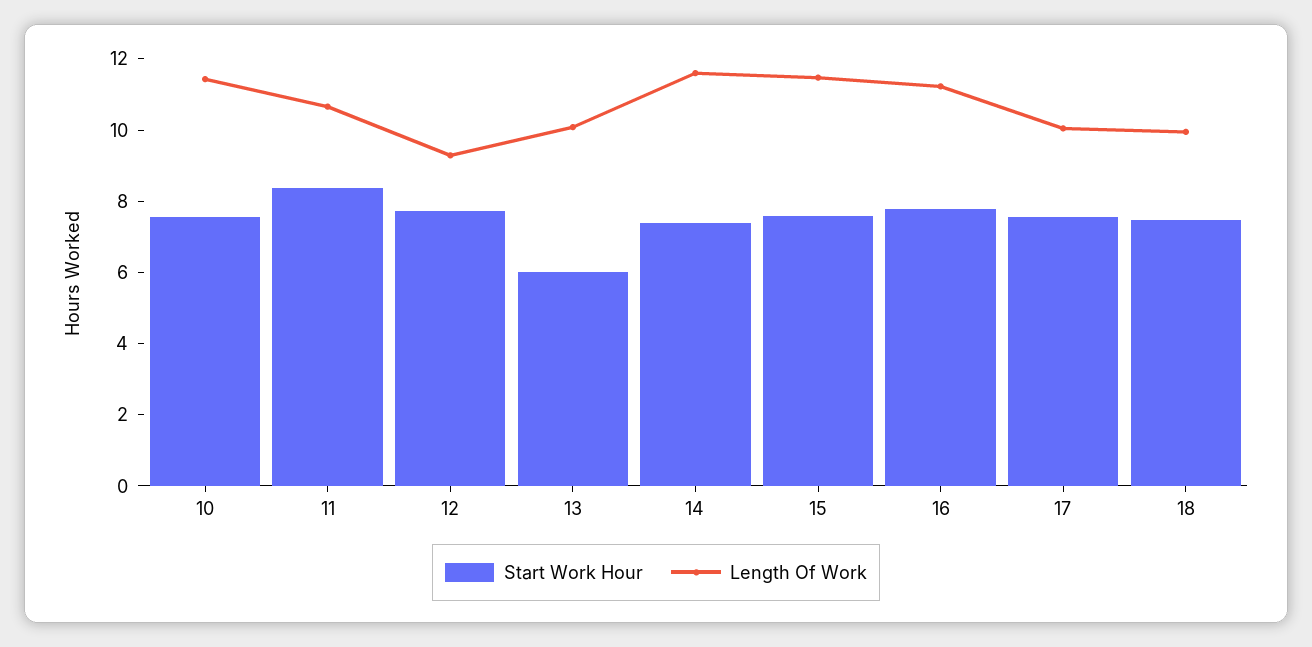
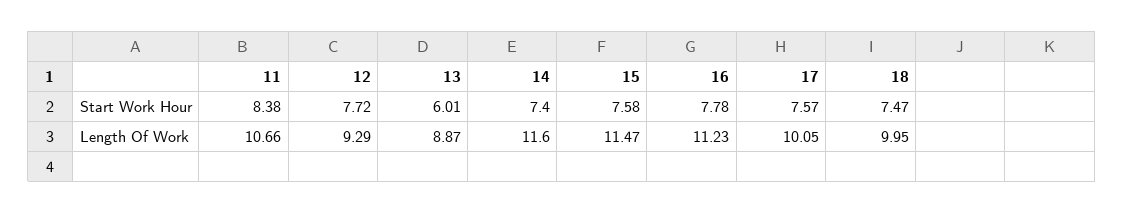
  {
    "Start Work Hour": {
-     "10": 7.5,
      "11": 8.38,
      "12": 7.72,
      "13": 6.01,
      "14": 7.4,
      "15": 7.58,
      "16": 7.78,
      "17": 7.57,
      "18": 7.47
    },
    "Length Of Work": {
-     "10": 11.5,
      "11": 10.66,
      "12": 9.29,
-     "13": 10,
+     "13": 8.87,
      "14": 11.6,
      "15": 11.47,
      "16": 11.23,
      "17": 10.05,
      "18": 9.95
    }
  }

